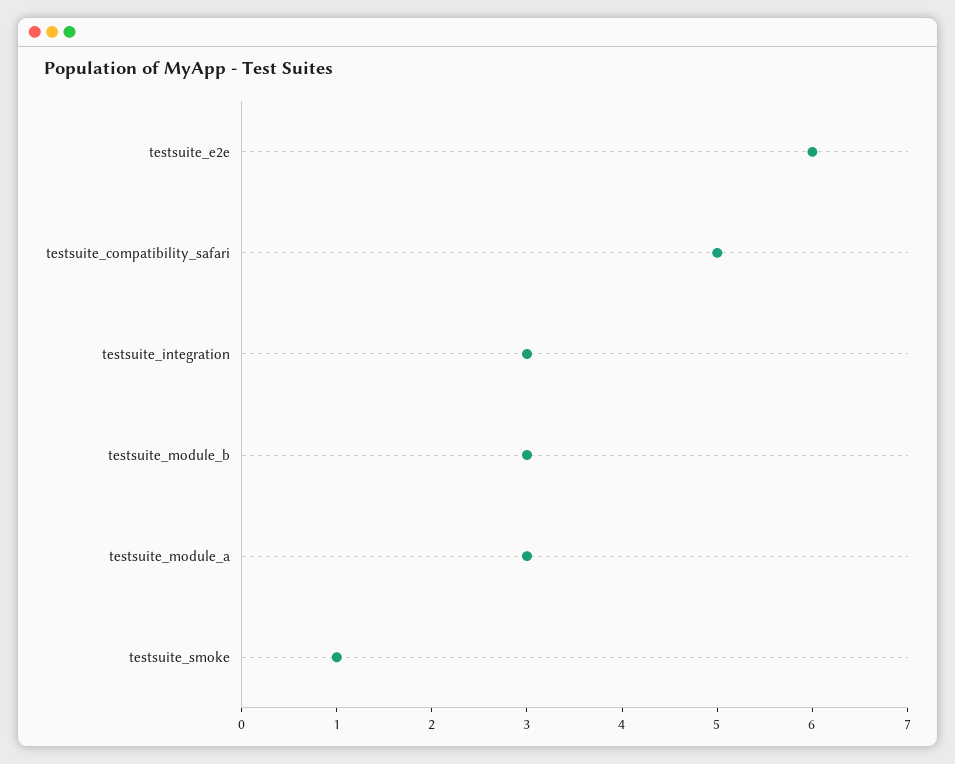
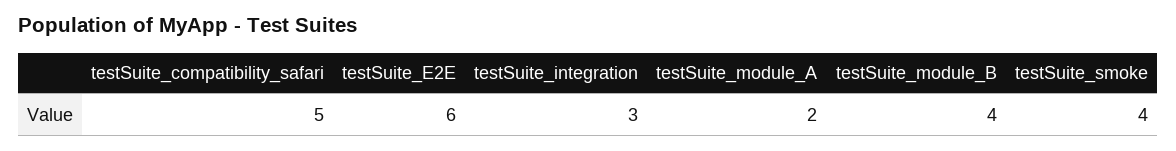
  {
    "testsuite_e2e": 6,
    "testsuite_compatibility_safari": 5,
    "testsuite_integration": 3,
-   "testsuite_module_b": 3,
+   "testsuite_module_b": 4,
-   "testsuite_module_a": 3,
+   "testsuite_module_a": 2,
-   "testsuite_smoke": 1
+   "testsuite_smoke": 4
  }

